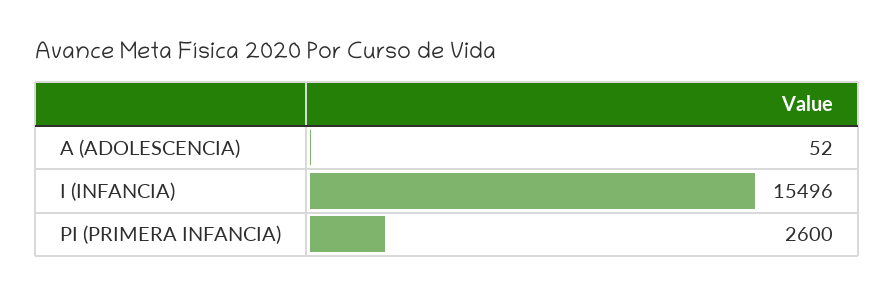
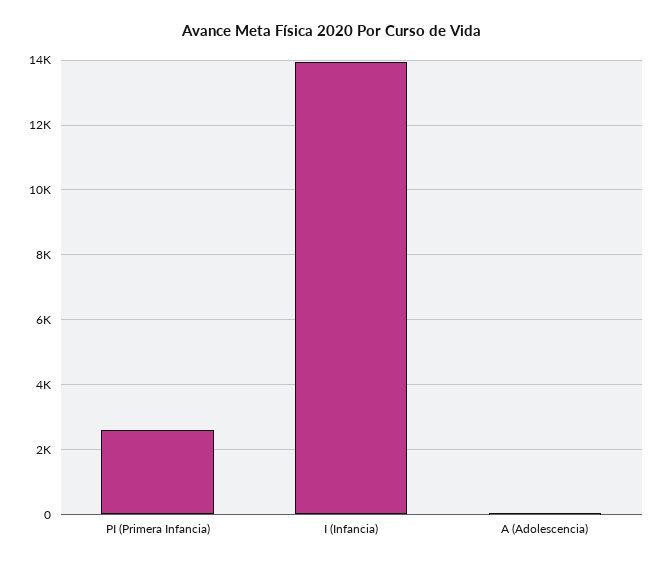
  {
    "A (ADOLESCENCIA)": 52,
-   "I (INFANCIA)": 15496,
+   "I (INFANCIA)": 14000,
    "PI (PRIMERA INFANCIA)": 2600
  }

